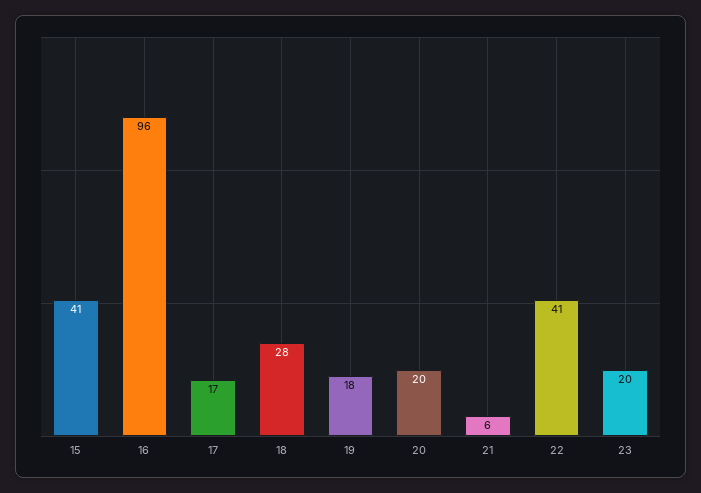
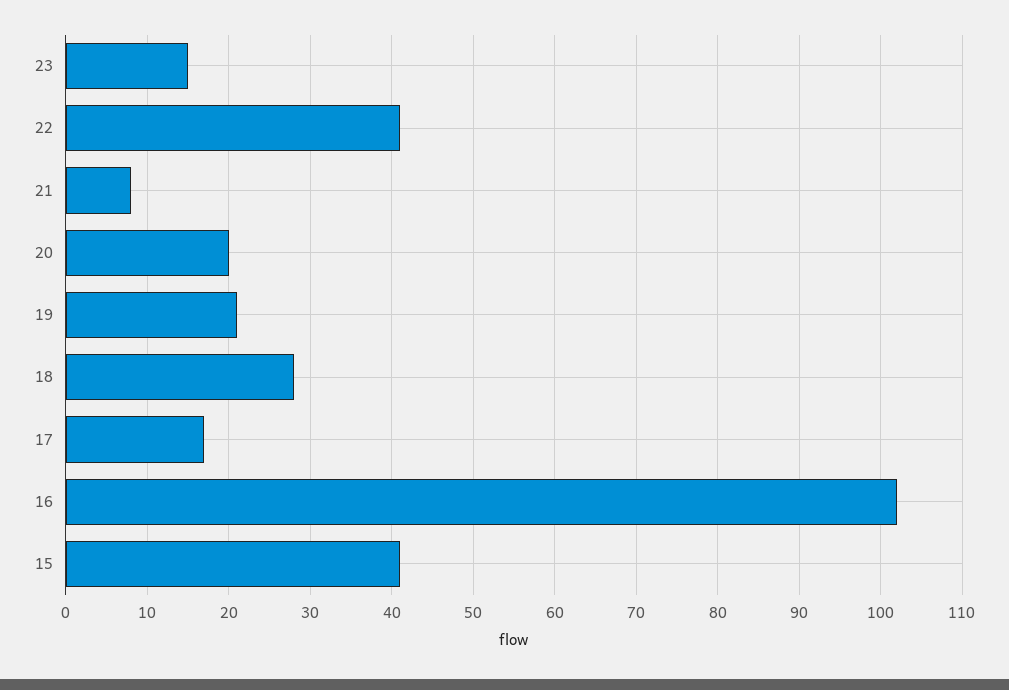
  {
    "15": 41,
-   "16": 96,
+   "16": 102,
    "17": 17,
    "18": 28,
-   "19": 18,
+   "19": 21,
    "20": 20,
-   "21": 6,
+   "21": 8,
    "22": 41,
-   "23": 20
+   "23": 15
  }

